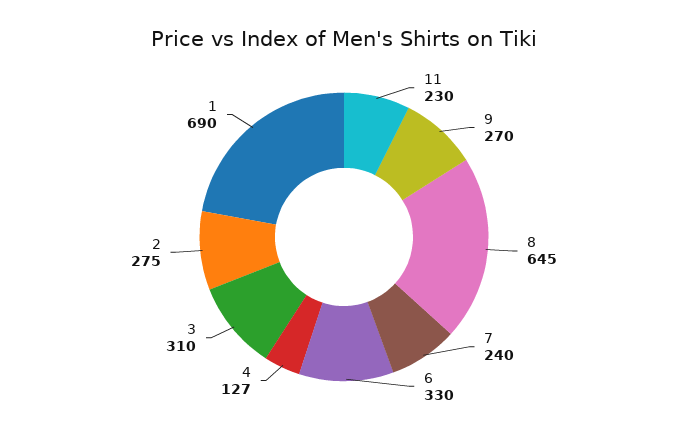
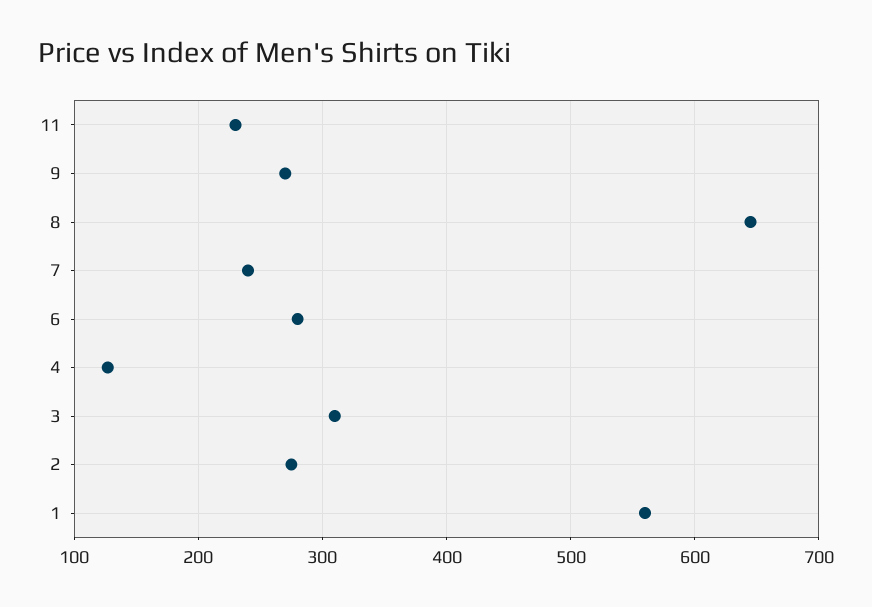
  {
    "11": 230,
    "9": 270,
    "8": 645,
    "7": 240,
-   "6": 330,
+   "6": 280,
    "4": 127,
    "3": 310,
    "2": 275,
-   "1": 690
+   "1": 560
  }

